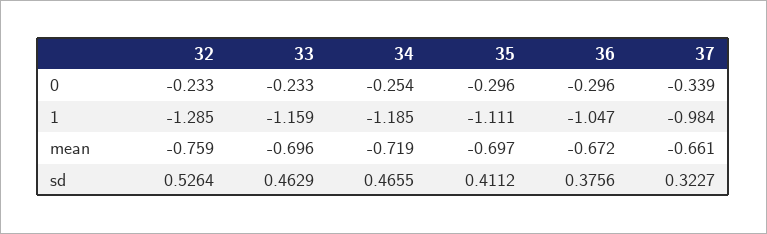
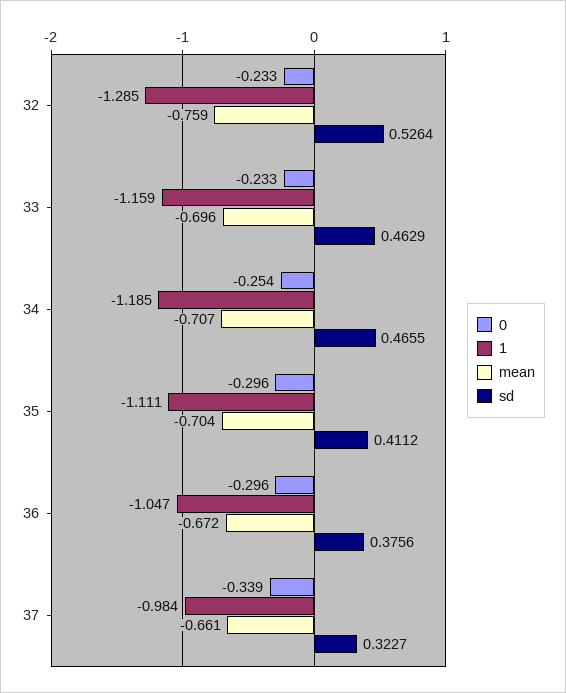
  {
    "0": {
      "32": -0.233,
      "33": -0.233,
      "34": -0.254,
      "35": -0.296,
      "36": -0.296,
      "37": -0.339
    },
    "1": {
      "32": -1.285,
      "33": -1.159,
      "34": -1.185,
      "35": -1.111,
      "36": -1.047,
      "37": -0.984
    },
    "mean": {
      "32": -0.759,
      "33": -0.696,
-     "34": -0.719,
+     "34": -0.707,
-     "35": -0.697,
+     "35": -0.704,
      "36": -0.672,
      "37": -0.661
    },
    "sd": {
      "32": 0.5264,
      "33": 0.4629,
      "34": 0.4655,
      "35": 0.4112,
      "36": 0.3756,
      "37": 0.3227
    }
  }

